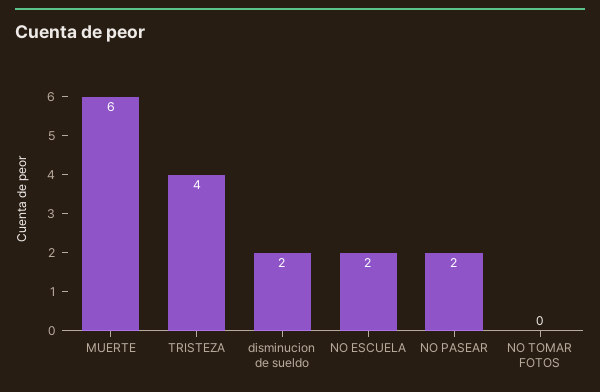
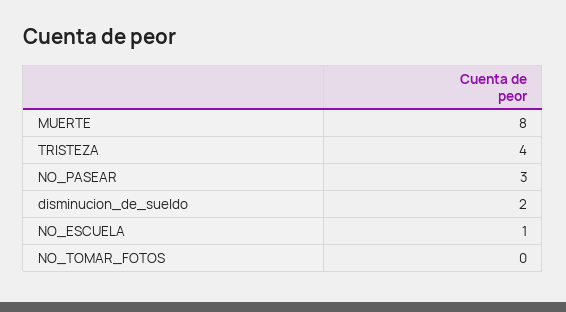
  {
-   "MUERTE": 6,
+   "MUERTE": 8,
    "TRISTEZA": 4,
    "disminucion de sueldo": 2,
-   "NO ESCUELA": 2,
+   "NO ESCUELA": 1,
-   "NO PASEAR": 2,
+   "NO PASEAR": 3,
    "NO TOMAR FOTOS": 0
  }

